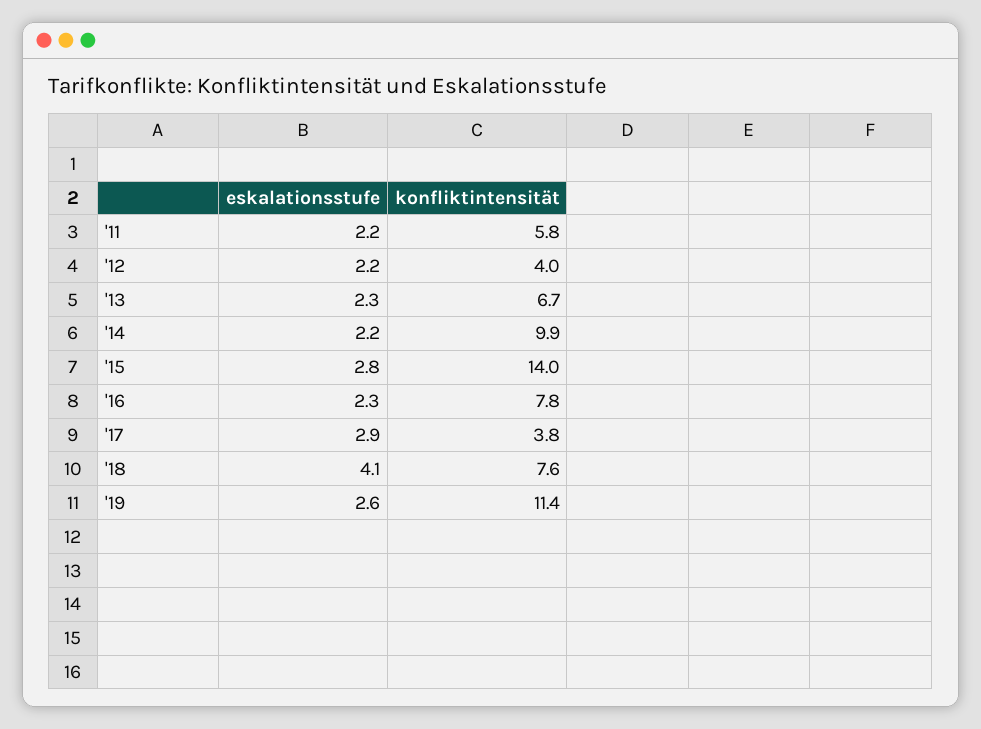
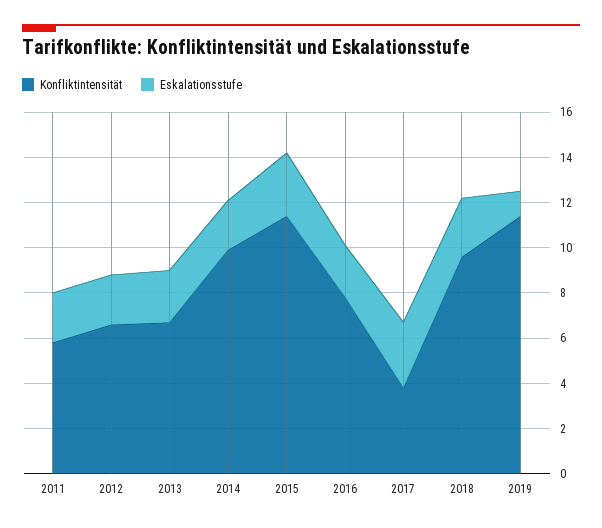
  {
    "eskalationsstufe": {
      "'11": 2.2,
      "'12": 2.2,
      "'13": 2.3,
      "'14": 2.2,
      "'15": 2.8,
      "'16": 2.3,
      "'17": 2.9,
-     "'18": 4.1,
+     "'18": 2.5,
-     "'19": 2.6
+     "'19": 1
    },
    "konfliktintensität": {
      "'11": 5.8,
-     "'12": 4,
+     "'12": 6.5,
      "'13": 6.7,
      "'14": 9.9,
-     "'15": 14,
+     "'15": 11.5,
      "'16": 7.8,
      "'17": 3.8,
-     "'18": 7.6,
+     "'18": 9.5,
      "'19": 11.4
    }
  }

